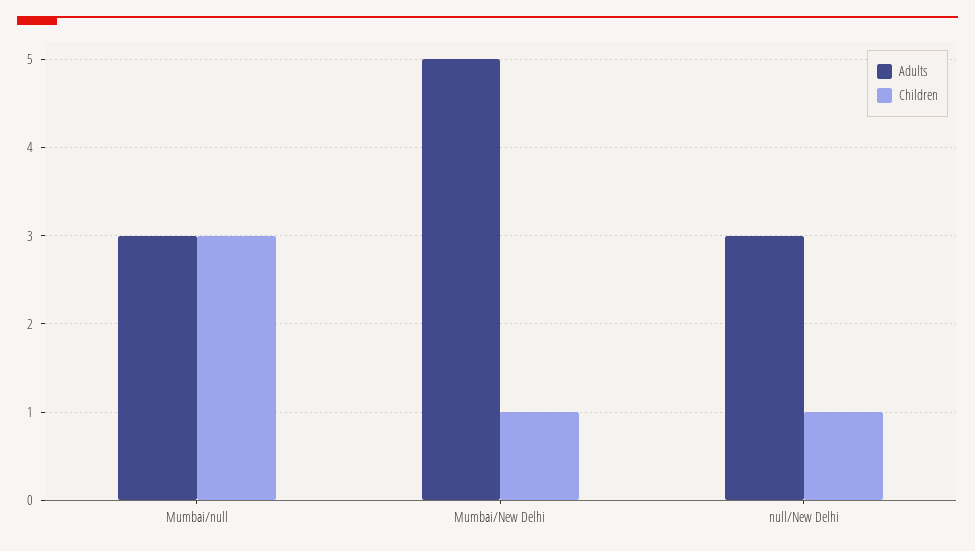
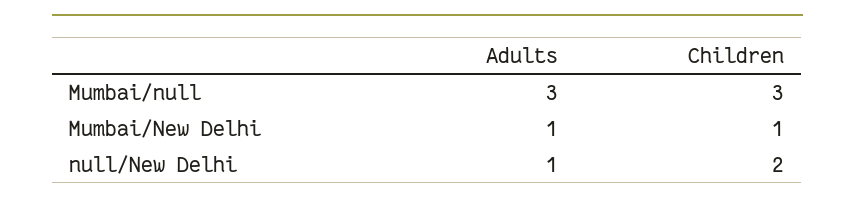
  {
    "Adults": {
      "Mumbai/null": 3,
-     "Mumbai/New Delhi": 5,
+     "Mumbai/New Delhi": 1,
-     "null/New Delhi": 3
+     "null/New Delhi": 1
    },
    "Children": {
      "Mumbai/null": 3,
      "Mumbai/New Delhi": 1,
-     "null/New Delhi": 1
+     "null/New Delhi": 2
    }
  }

